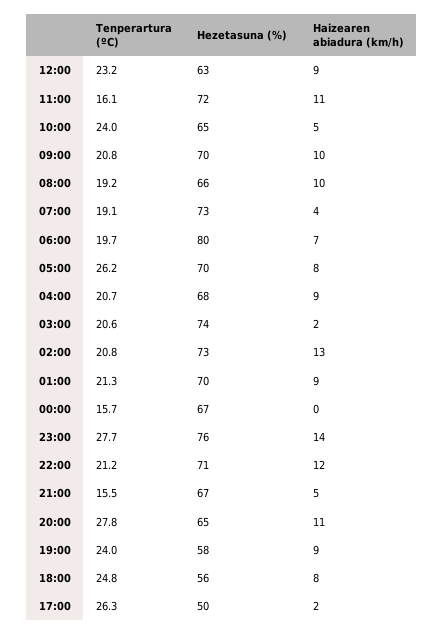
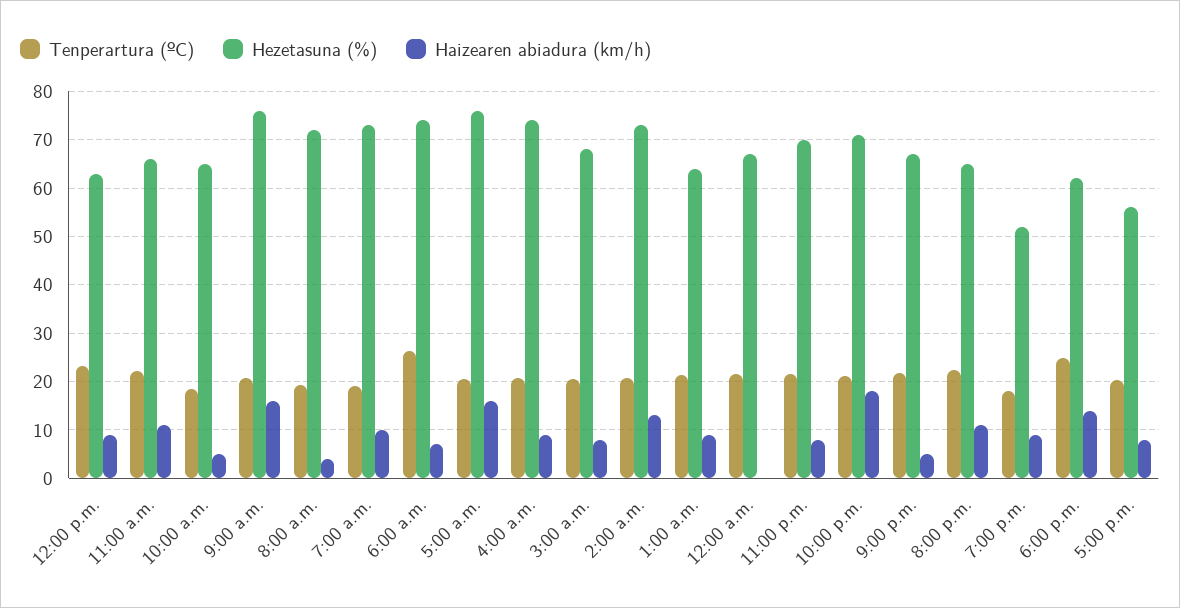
  {
    "Tenperartura (ºC)": {
      "12:00": 23.2,
-     "11:00": 16.1,
+     "11:00": 22,
-     "10:00": 24,
+     "10:00": 18,
      "09:00": 20.8,
      "08:00": 19.2,
      "07:00": 19.1,
-     "06:00": 19.7,
+     "06:00": 26,
-     "05:00": 26.2,
+     "05:00": 20,
      "04:00": 20.7,
      "03:00": 20.6,
      "02:00": 20.8,
      "01:00": 21.3,
-     "00:00": 15.7,
+     "00:00": 22,
-     "23:00": 27.7,
+     "23:00": 22,
      "22:00": 21.2,
-     "21:00": 15.5,
+     "21:00": 22,
-     "20:00": 27.8,
+     "20:00": 22,
-     "19:00": 24,
+     "19:00": 18,
      "18:00": 24.8,
-     "17:00": 26.3
+     "17:00": 20
    },
    "Hezetasuna (%)": {
      "12:00": 63,
-     "11:00": 72,
+     "11:00": 66,
      "10:00": 65,
-     "09:00": 70,
+     "09:00": 76,
-     "08:00": 66,
+     "08:00": 72,
      "07:00": 73,
-     "06:00": 80,
+     "06:00": 74,
-     "05:00": 70,
+     "05:00": 76,
-     "04:00": 68,
+     "04:00": 74,
-     "03:00": 74,
+     "03:00": 68,
      "02:00": 73,
-     "01:00": 70,
+     "01:00": 64,
      "00:00": 67,
-     "23:00": 76,
+     "23:00": 70,
      "22:00": 71,
      "21:00": 67,
      "20:00": 65,
-     "19:00": 58,
+     "19:00": 52,
-     "18:00": 56,
+     "18:00": 62,
-     "17:00": 50
+     "17:00": 56
    },
    "Haizearen abiadura (km/h)": {
      "12:00": 9,
      "11:00": 11,
      "10:00": 5,
-     "09:00": 10,
+     "09:00": 16,
-     "08:00": 10,
+     "08:00": 4,
-     "07:00": 4,
+     "07:00": 10,
      "06:00": 7,
-     "05:00": 8,
+     "05:00": 16,
      "04:00": 9,
-     "03:00": 2,
+     "03:00": 8,
      "02:00": 13,
      "01:00": 9,
      "00:00": 0,
-     "23:00": 14,
+     "23:00": 8,
-     "22:00": 12,
+     "22:00": 18,
      "21:00": 5,
      "20:00": 11,
      "19:00": 9,
-     "18:00": 8,
+     "18:00": 14,
-     "17:00": 2
+     "17:00": 8
    }
  }

